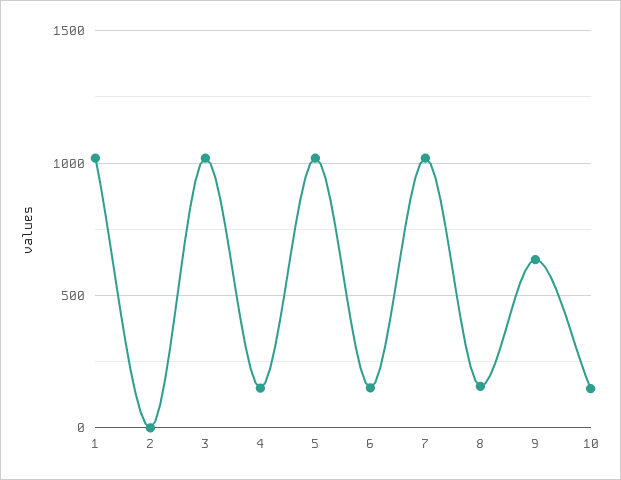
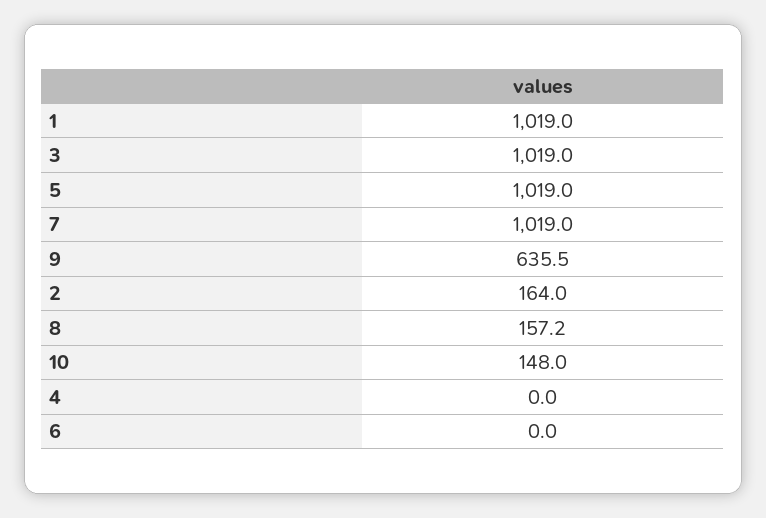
  {
    "1": 1019,
-   "2": 0,
+   "2": 164,
    "3": 1019,
-   "4": 150,
+   "4": 0,
    "5": 1019,
-   "6": 150,
+   "6": 0,
    "7": 1019,
    "8": 157.2,
    "9": 635.5,
    "10": 148
  }

